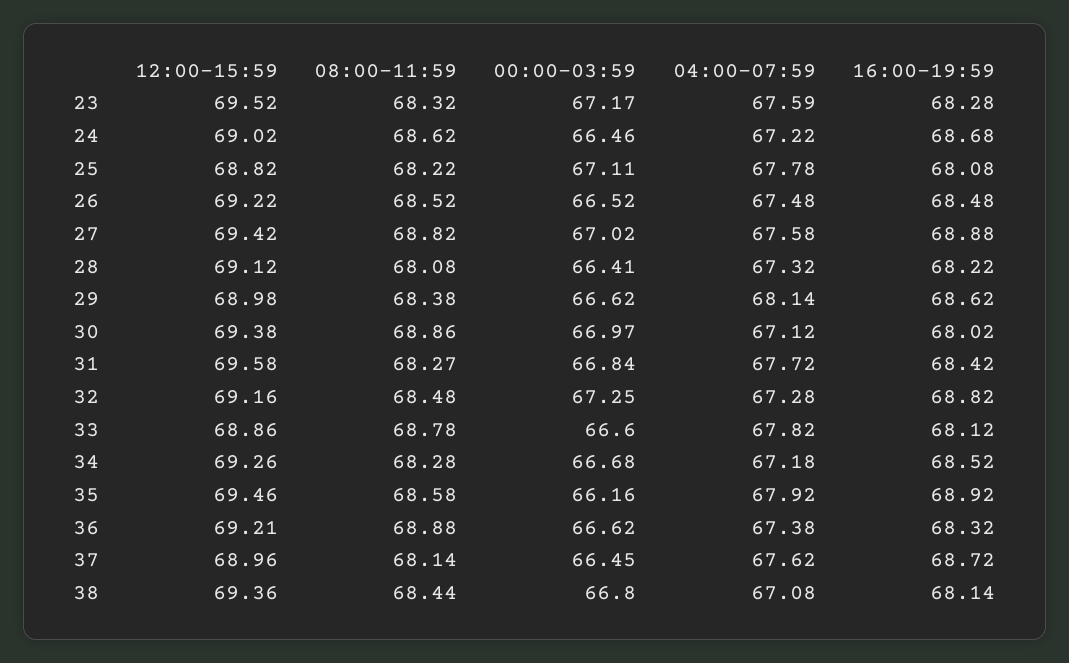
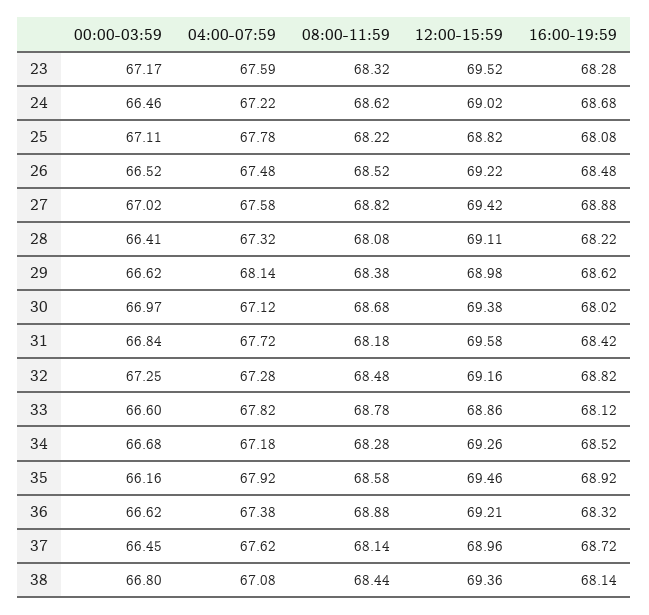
  {
    "12:00-15:59": {
      "23": 69.52,
      "24": 69.02,
      "25": 68.82,
      "26": 69.22,
      "27": 69.42,
-     "28": 69.12,
+     "28": 69.11,
      "29": 68.98,
      "30": 69.38,
      "31": 69.58,
      "32": 69.16,
      "33": 68.86,
      "34": 69.26,
      "35": 69.46,
      "36": 69.21,
      "37": 68.96,
      "38": 69.36
    },
    "08:00-11:59": {
      "23": 68.32,
      "24": 68.62,
      "25": 68.22,
      "26": 68.52,
      "27": 68.82,
      "28": 68.08,
      "29": 68.38,
-     "30": 68.86,
+     "30": 68.68,
-     "31": 68.27,
+     "31": 68.18,
      "32": 68.48,
      "33": 68.78,
      "34": 68.28,
      "35": 68.58,
      "36": 68.88,
      "37": 68.14,
      "38": 68.44
    },
    "00:00-03:59": {
      "23": 67.17,
      "24": 66.46,
      "25": 67.11,
      "26": 66.52,
      "27": 67.02,
      "28": 66.41,
      "29": 66.62,
      "30": 66.97,
      "31": 66.84,
      "32": 67.25,
      "33": 66.6,
      "34": 66.68,
      "35": 66.16,
      "36": 66.62,
      "37": 66.45,
      "38": 66.8
    },
    "04:00-07:59": {
      "23": 67.59,
      "24": 67.22,
      "25": 67.78,
      "26": 67.48,
      "27": 67.58,
      "28": 67.32,
      "29": 68.14,
      "30": 67.12,
      "31": 67.72,
      "32": 67.28,
      "33": 67.82,
      "34": 67.18,
      "35": 67.92,
      "36": 67.38,
      "37": 67.62,
      "38": 67.08
    },
    "16:00-19:59": {
      "23": 68.28,
      "24": 68.68,
      "25": 68.08,
      "26": 68.48,
      "27": 68.88,
      "28": 68.22,
      "29": 68.62,
      "30": 68.02,
      "31": 68.42,
      "32": 68.82,
      "33": 68.12,
      "34": 68.52,
      "35": 68.92,
      "36": 68.32,
      "37": 68.72,
      "38": 68.14
    }
  }

